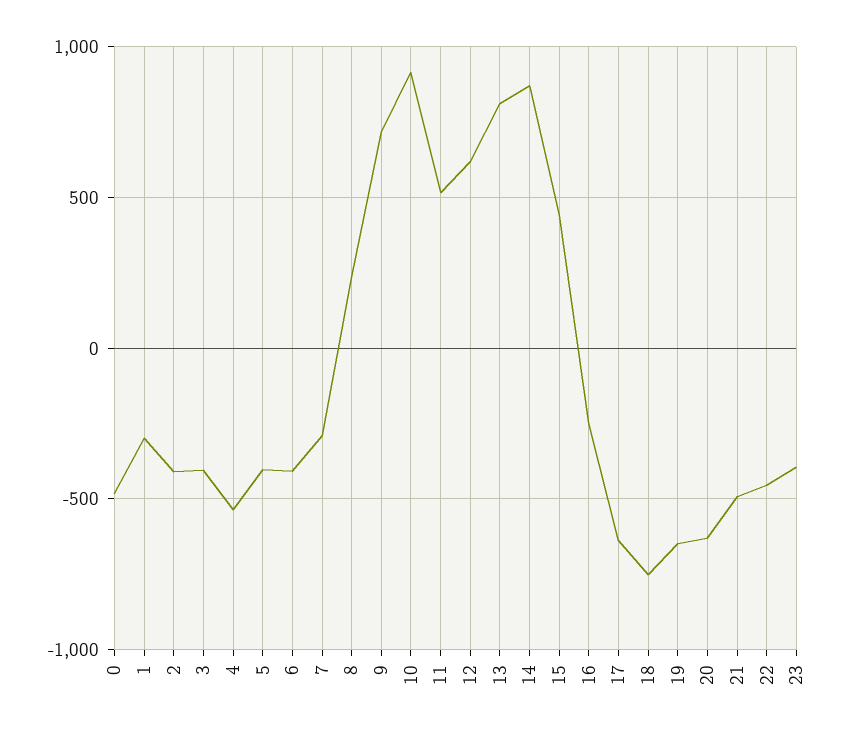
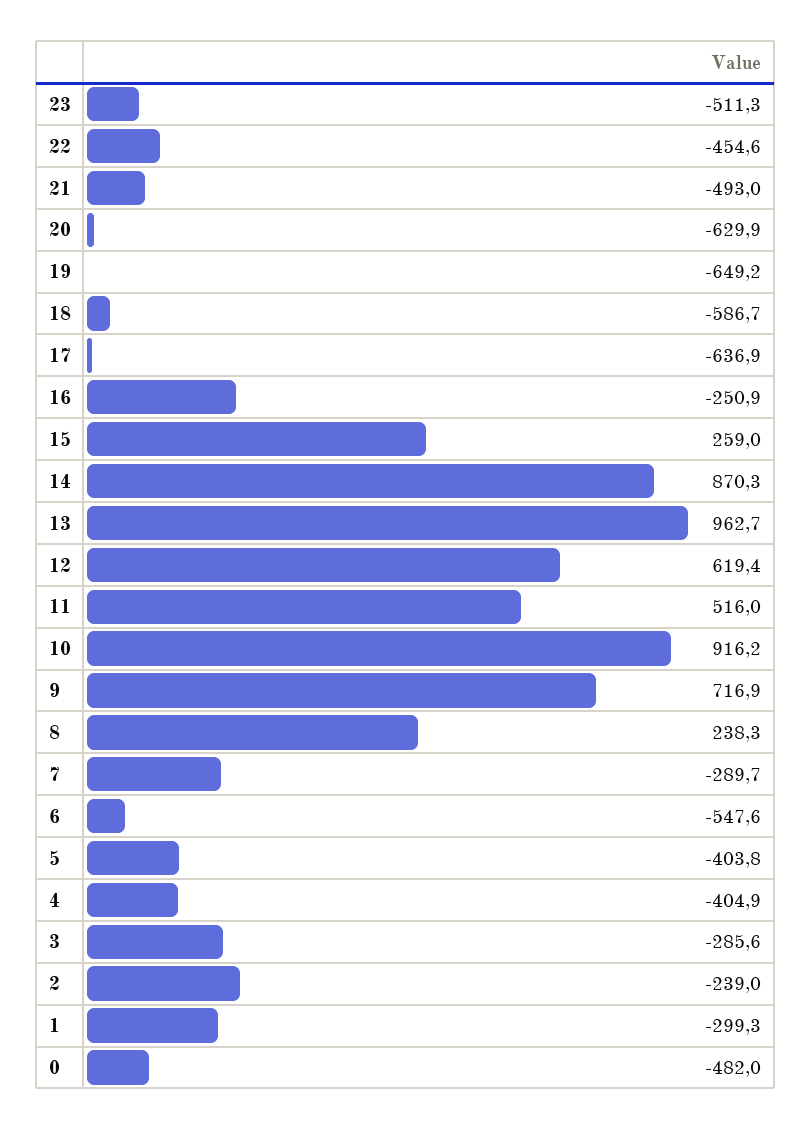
  {
    "0": -482,
    "1": -299.3,
-   "2": -400,
+   "2": -239,
-   "3": -400,
+   "3": -285.6,
-   "4": -550,
+   "4": -404.9,
    "5": -403.8,
-   "6": -400,
+   "6": -547.6,
    "7": -289.7,
    "8": 238.3,
    "9": 716.9,
    "10": 916.2,
    "11": 516,
    "12": 619.4,
-   "13": 800,
+   "13": 962.7,
    "14": 870.3,
-   "15": 450,
+   "15": 259,
    "16": -250.9,
    "17": -636.9,
-   "18": -750,
+   "18": -586.7,
    "19": -649.2,
    "20": -629.9,
    "21": -493,
    "22": -454.6,
-   "23": -400
+   "23": -511.3
  }

